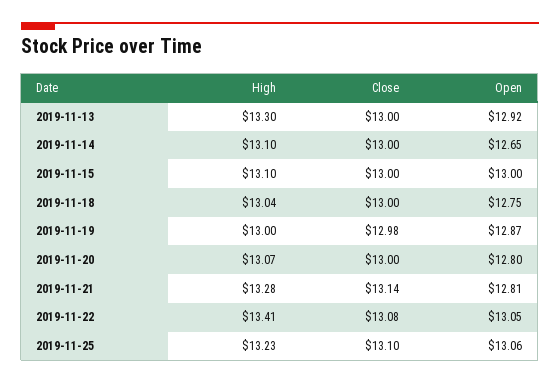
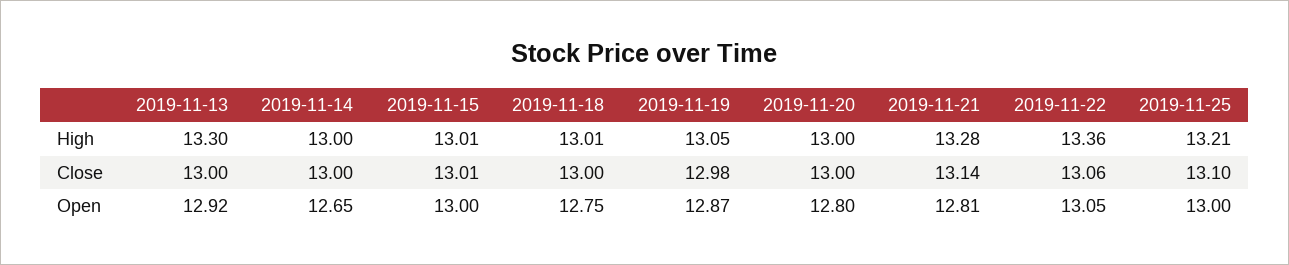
  {
    "High": {
      "2019-11-13": 13.3,
-     "2019-11-14": 13.1,
+     "2019-11-14": 13,
-     "2019-11-15": 13.1,
+     "2019-11-15": 13.01,
-     "2019-11-18": 13.04,
+     "2019-11-18": 13.01,
-     "2019-11-19": 13,
+     "2019-11-19": 13.05,
-     "2019-11-20": 13.07,
+     "2019-11-20": 13,
      "2019-11-21": 13.28,
-     "2019-11-22": 13.41,
+     "2019-11-22": 13.36,
-     "2019-11-25": 13.23
+     "2019-11-25": 13.21
    },
    "Close": {
      "2019-11-13": 13,
      "2019-11-14": 13,
-     "2019-11-15": 13,
+     "2019-11-15": 13.01,
      "2019-11-18": 13,
      "2019-11-19": 12.98,
      "2019-11-20": 13,
      "2019-11-21": 13.14,
-     "2019-11-22": 13.08,
+     "2019-11-22": 13.06,
      "2019-11-25": 13.1
    },
    "Open": {
      "2019-11-13": 12.92,
      "2019-11-14": 12.65,
      "2019-11-15": 13,
      "2019-11-18": 12.75,
      "2019-11-19": 12.87,
      "2019-11-20": 12.8,
      "2019-11-21": 12.81,
      "2019-11-22": 13.05,
-     "2019-11-25": 13.06
+     "2019-11-25": 13
    }
  }

